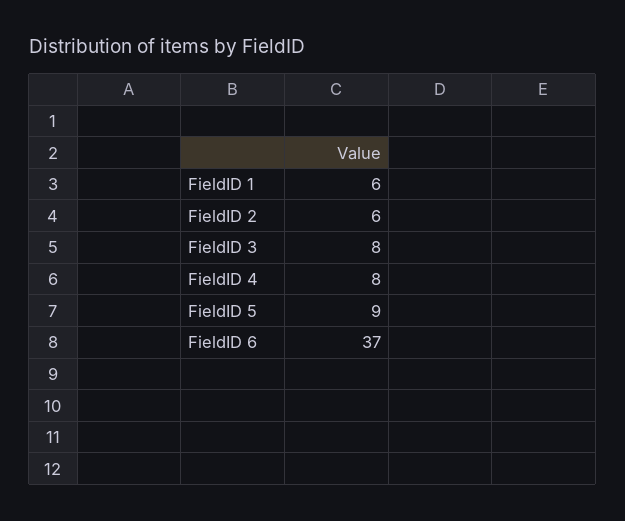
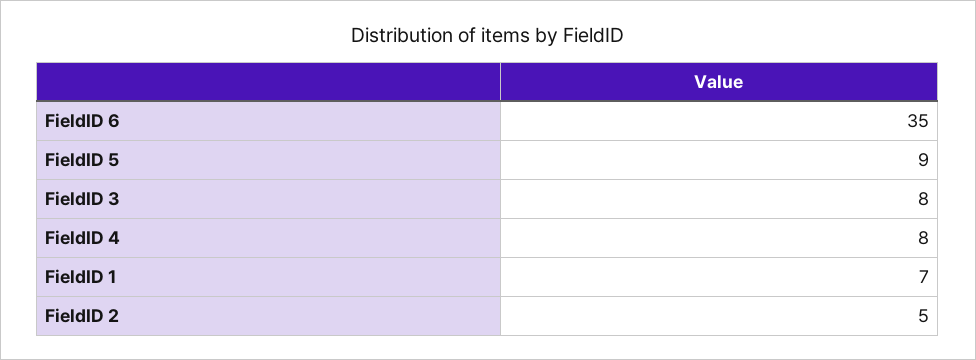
  {
-   "FieldID 1": 6,
+   "FieldID 1": 7,
-   "FieldID 2": 6,
+   "FieldID 2": 5,
    "FieldID 3": 8,
    "FieldID 4": 8,
    "FieldID 5": 9,
-   "FieldID 6": 37
+   "FieldID 6": 35
  }

